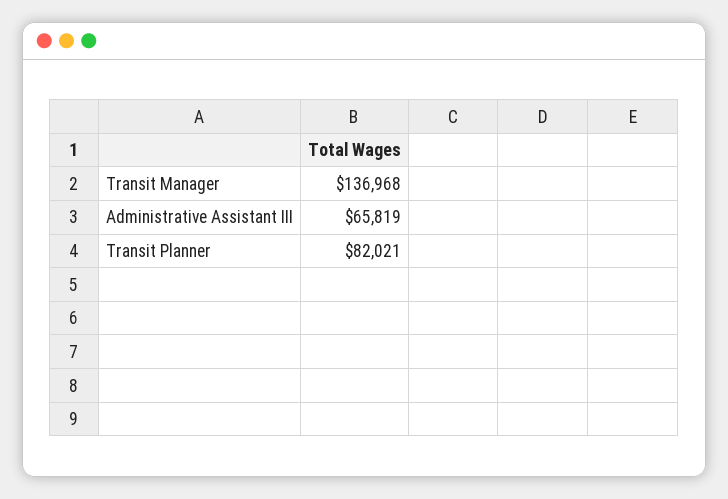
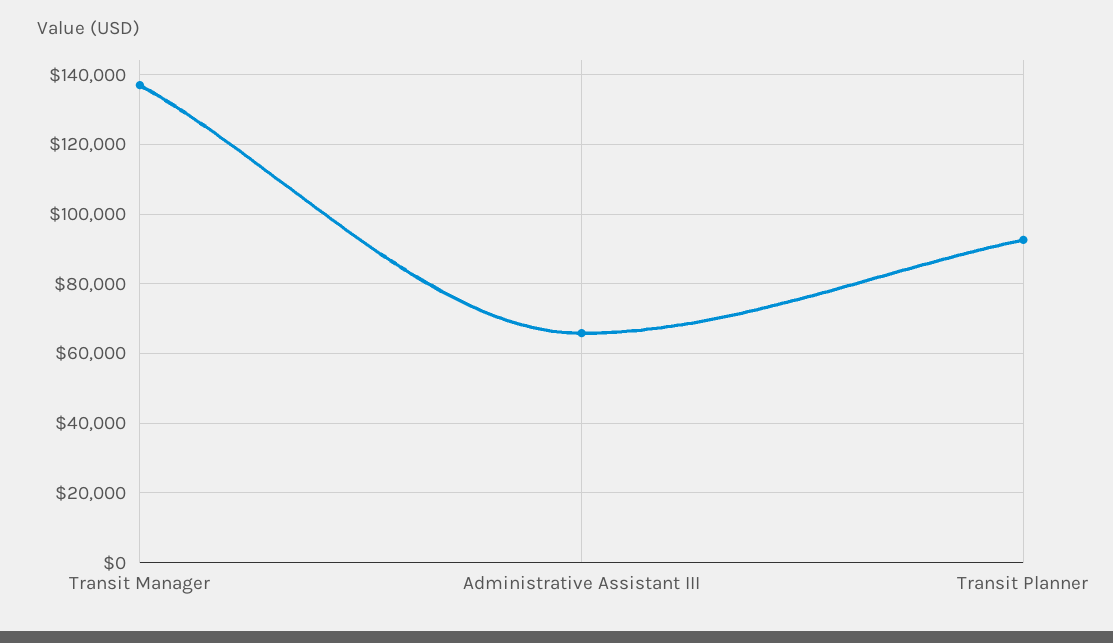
  {
    "Transit Manager": 136968,
    "Administrative Assistant III": 65819,
-   "Transit Planner": 82021
+   "Transit Planner": 92000
  }

